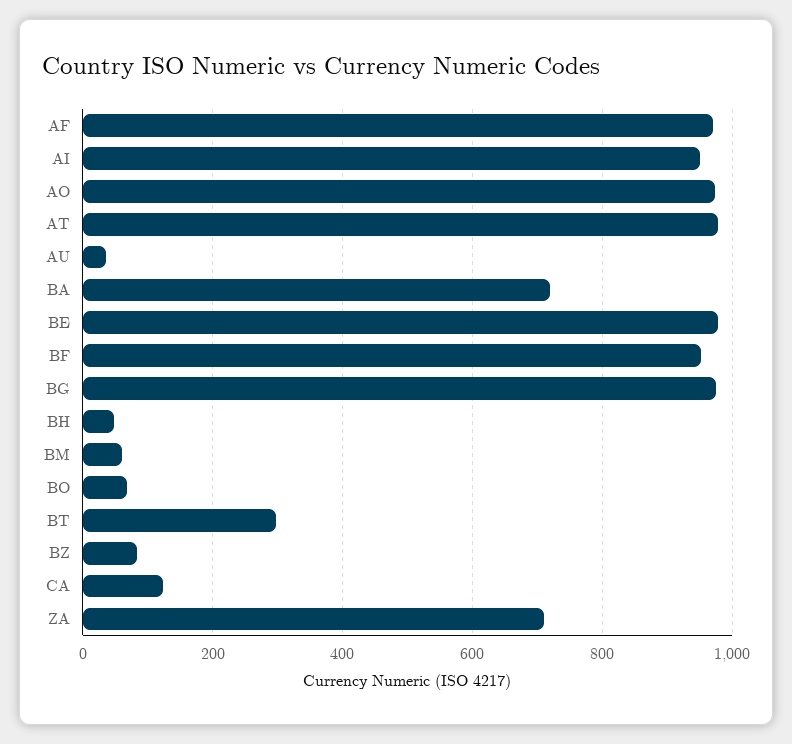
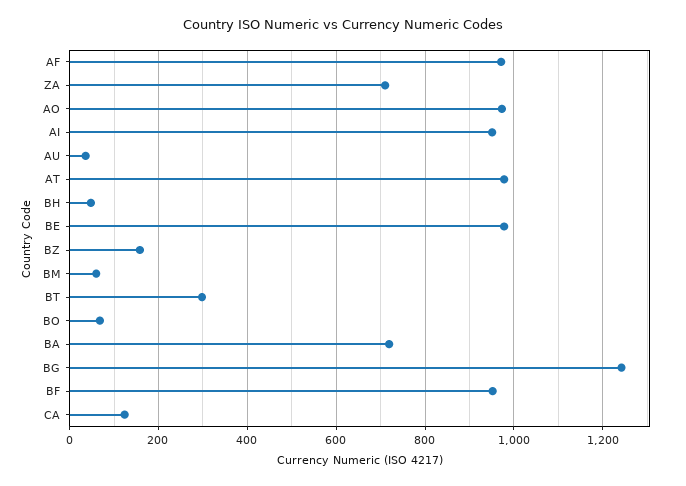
  {
    "AF": 980,
    "AI": 960,
    "AO": 980,
    "AT": 980,
    "AU": 40,
    "BA": 720,
    "BE": 980,
    "BF": 960,
-   "BG": 980,
+   "BG": 1240,
    "BH": 40,
    "BM": 60,
    "BO": 60,
    "BT": 300,
-   "BZ": 80,
+   "BZ": 160,
    "CA": 120,
    "ZA": 720
  }

